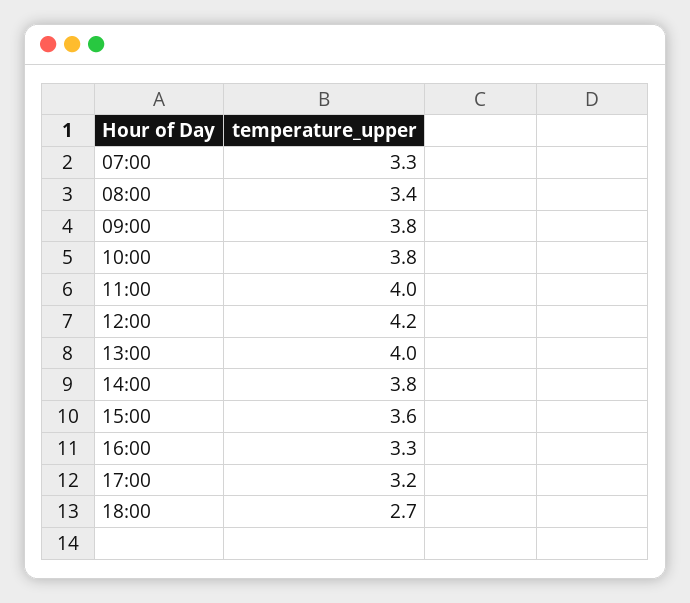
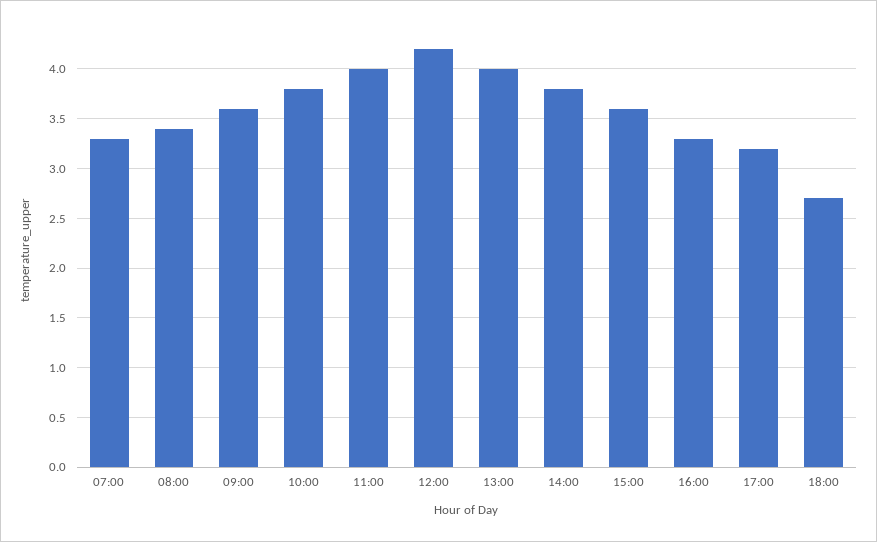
  {
    "07:00": 3.3,
    "08:00": 3.4,
-   "09:00": 3.8,
+   "09:00": 3.6,
    "10:00": 3.8,
    "11:00": 4,
    "12:00": 4.2,
    "13:00": 4,
    "14:00": 3.8,
    "15:00": 3.6,
    "16:00": 3.3,
    "17:00": 3.2,
    "18:00": 2.7
  }

